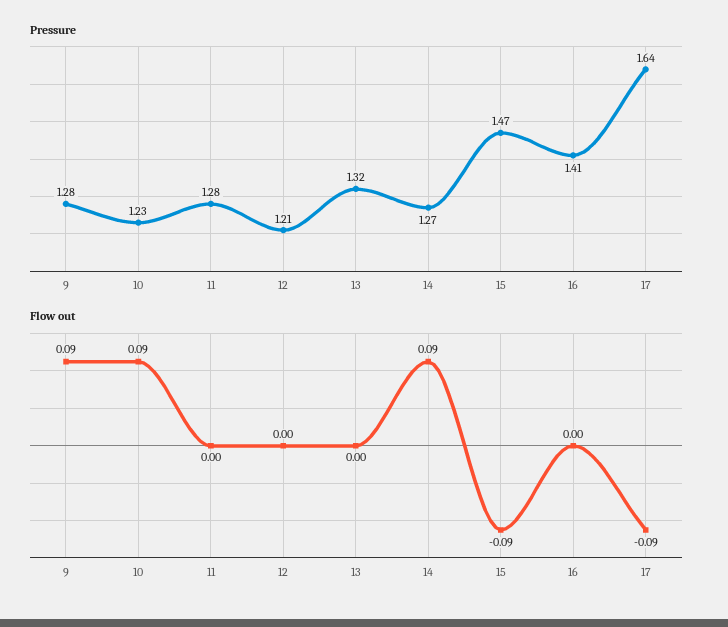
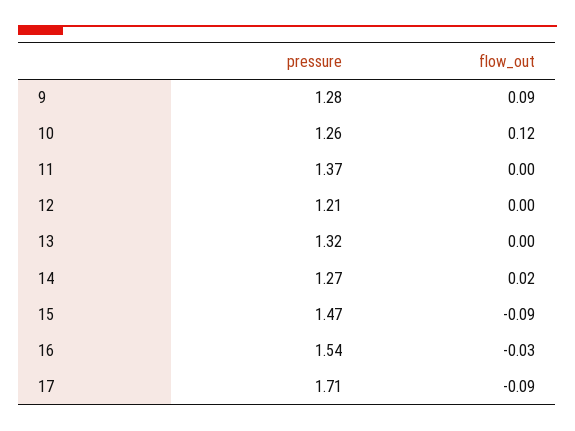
  {
    "Pressure": {
      "9": 1.28,
-     "10": 1.23,
+     "10": 1.26,
-     "11": 1.28,
+     "11": 1.37,
      "12": 1.21,
      "13": 1.32,
      "14": 1.27,
      "15": 1.47,
-     "16": 1.41,
+     "16": 1.54,
-     "17": 1.64
+     "17": 1.71
    },
    "Flow out": {
      "9": 0.09,
-     "10": 0.09,
+     "10": 0.12,
      "11": 0,
      "12": 0,
      "13": 0,
-     "14": 0.09,
+     "14": 0.02,
      "15": -0.09,
-     "16": 0,
+     "16": -0.03,
      "17": -0.09
    }
  }

